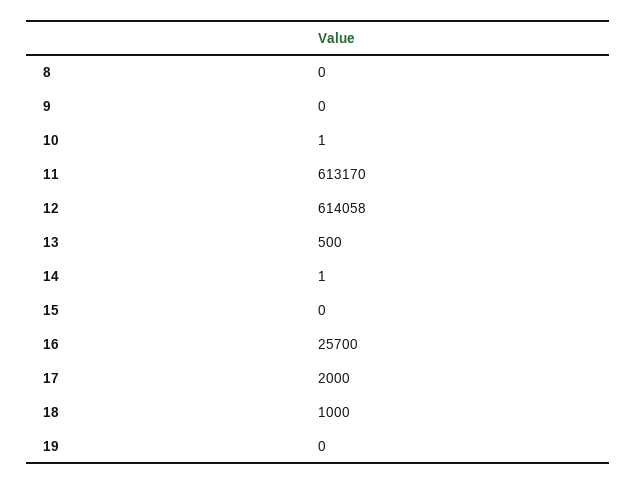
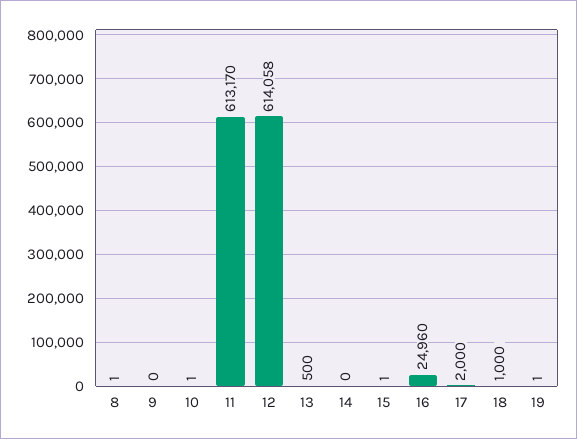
  {
-   "8": 0,
+   "8": 1,
    "9": 0,
    "10": 1,
    "11": 613170,
    "12": 614058,
    "13": 500,
-   "14": 1,
+   "14": 0,
-   "15": 0,
+   "15": 1,
-   "16": 25700,
+   "16": 24960,
    "17": 2000,
    "18": 1000,
-   "19": 0
+   "19": 1
  }

